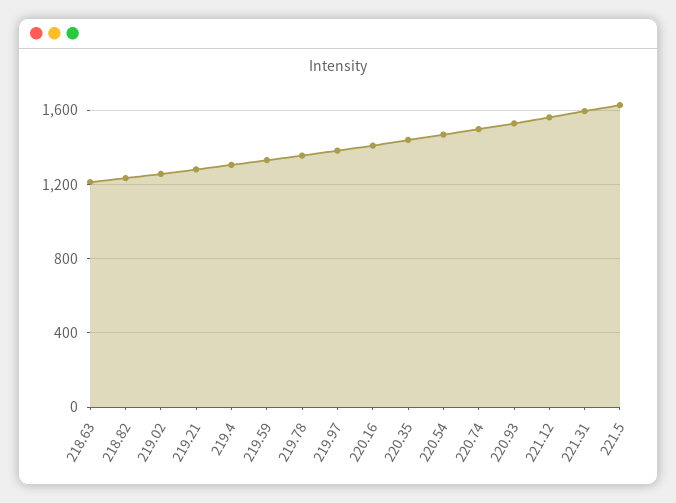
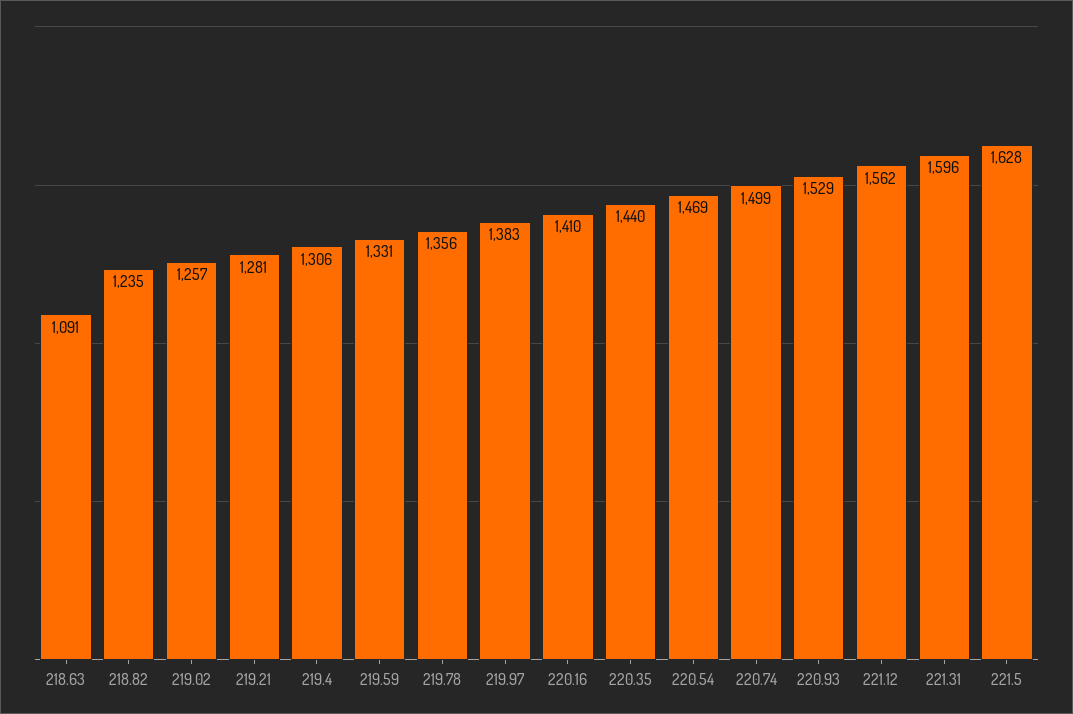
  {
-   "218.63": 1200,
+   "218.63": 1091,
    "218.82": 1235,
    "219.02": 1257,
    "219.21": 1281,
    "219.4": 1306,
    "219.59": 1331,
    "219.78": 1356,
    "219.97": 1383,
    "220.16": 1410,
    "220.35": 1440,
    "220.54": 1469,
    "220.74": 1499,
    "220.93": 1529,
    "221.12": 1562,
    "221.31": 1596,
    "221.5": 1628
  }

